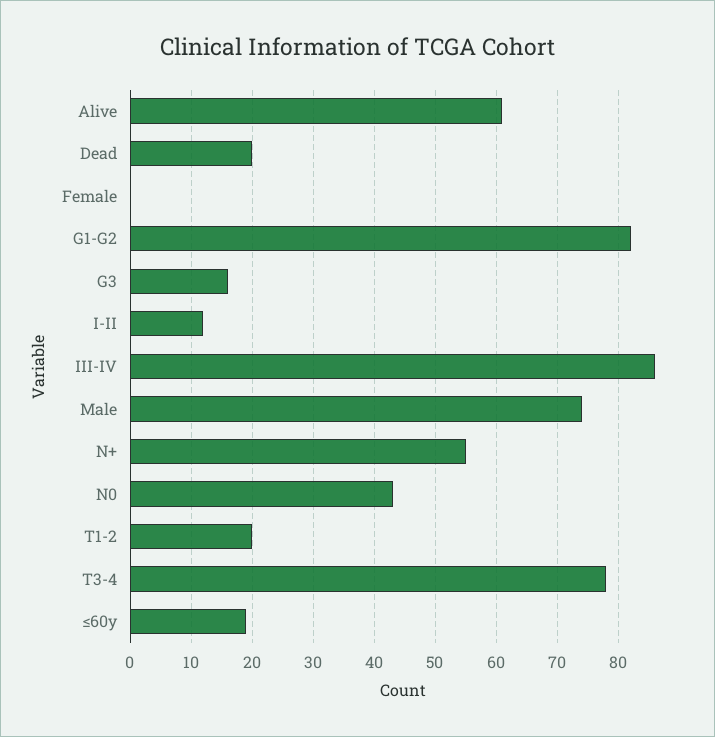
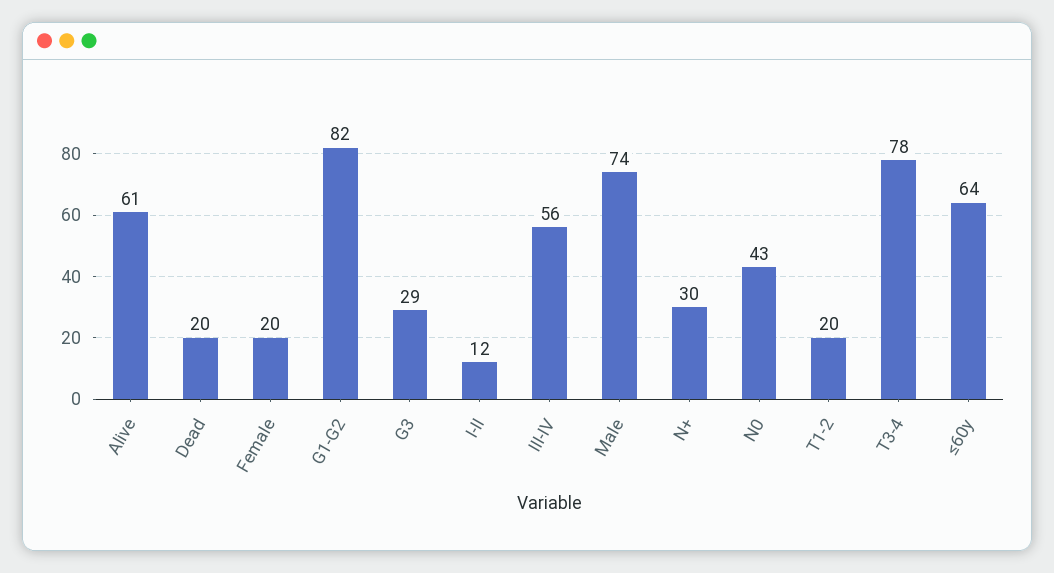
  {
    "Alive": 61,
    "Dead": 20,
-   "Female": 0,
+   "Female": 20,
    "G1-G2": 82,
-   "G3": 16,
+   "G3": 29,
    "I-II": 12,
-   "III-IV": 86,
+   "III-IV": 56,
    "Male": 74,
-   "N+": 55,
+   "N+": 30,
    "N0": 43,
    "T1-2": 20,
    "T3-4": 78,
-   "≤60y": 19
+   "≤60y": 64
  }

